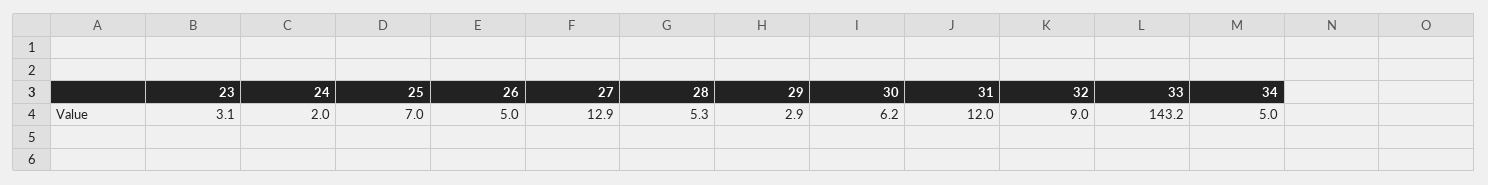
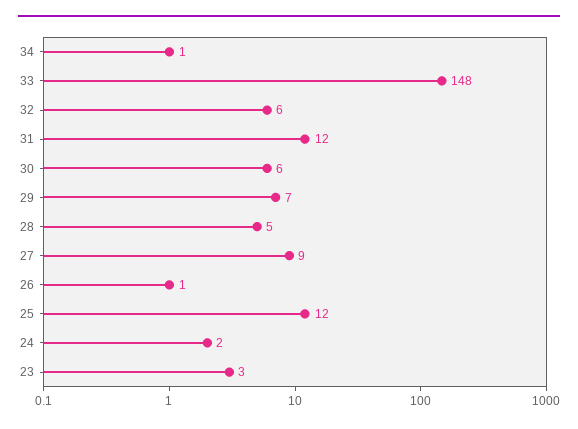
  {
    "23": 3.1,
    "24": 2,
-   "25": 7,
+   "25": 12,
-   "26": 5,
+   "26": 1,
-   "27": 12.9,
+   "27": 9,
    "28": 5.3,
-   "29": 2.9,
+   "29": 7,
    "30": 6.2,
    "31": 12,
-   "32": 9,
+   "32": 6,
-   "33": 143.2,
+   "33": 148,
-   "34": 5
+   "34": 1
  }

